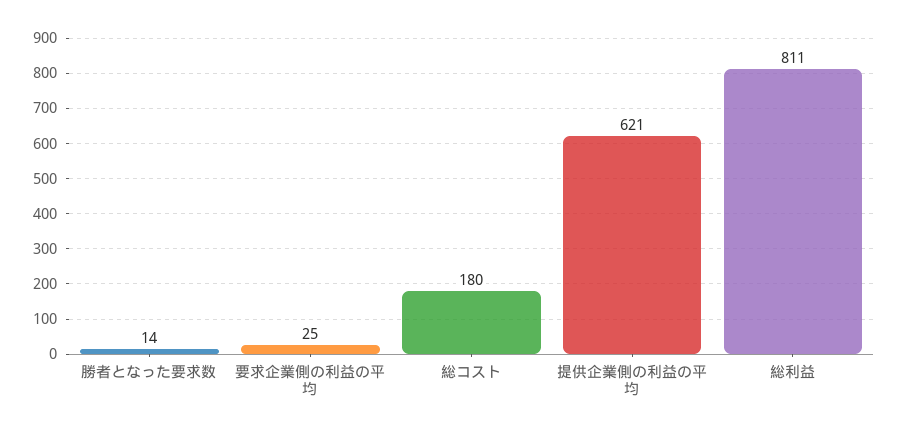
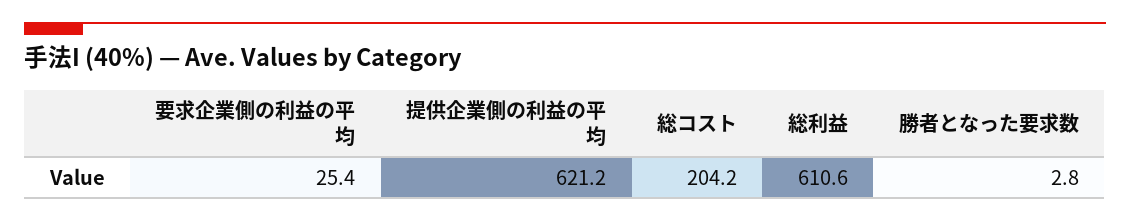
  {
-   "勝者となった要求数": 14,
+   "勝者となった要求数": 2.8,
    "要求企業側の利益の平均": 25.4,
-   "総コスト": 180,
+   "総コスト": 204.2,
    "提供企業側の利益の平均": 621.2,
-   "総利益": 811
+   "総利益": 610.6
  }

